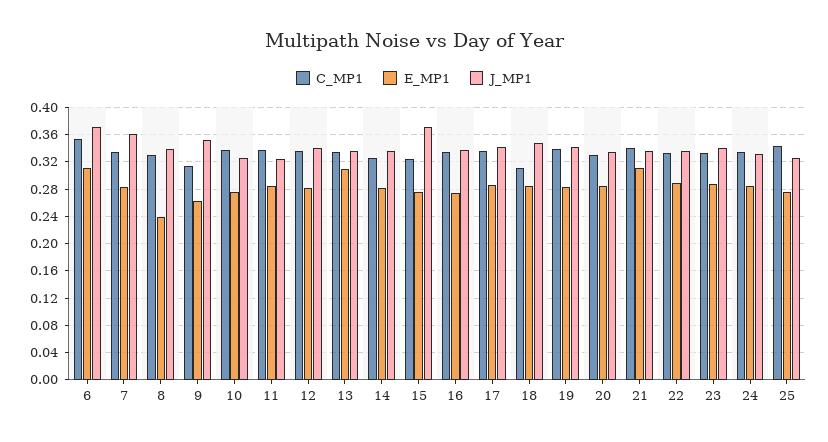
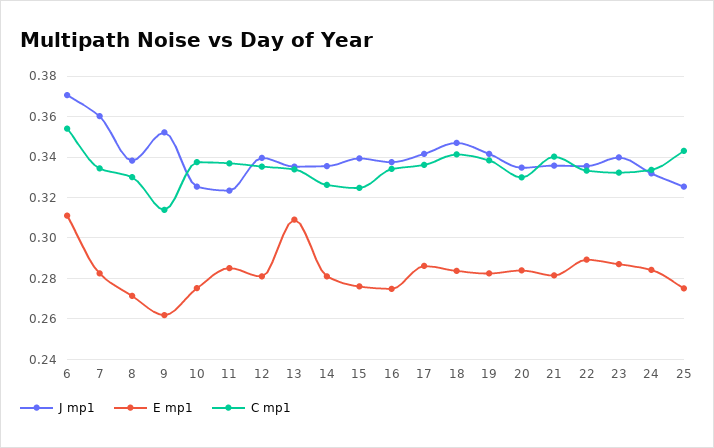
  {
    "C_MP1": {
      "6": 0.355,
      "7": 0.335,
      "8": 0.33,
      "9": 0.315,
      "10": 0.34,
      "11": 0.335,
      "12": 0.335,
      "13": 0.335,
      "14": 0.325,
      "15": 0.325,
      "16": 0.335,
      "17": 0.335,
-     "18": 0.31,
+     "18": 0.34,
      "19": 0.34,
      "20": 0.33,
      "21": 0.34,
      "22": 0.335,
      "23": 0.33,
      "24": 0.335,
      "25": 0.345
    },
    "E_MP1": {
      "6": 0.31,
      "7": 0.28,
-     "8": 0.24,
+     "8": 0.27,
      "9": 0.26,
      "10": 0.275,
      "11": 0.285,
      "12": 0.28,
      "13": 0.31,
      "14": 0.28,
      "15": 0.275,
      "16": 0.275,
      "17": 0.285,
      "18": 0.285,
      "19": 0.28,
      "20": 0.285,
-     "21": 0.31,
+     "21": 0.28,
      "22": 0.29,
      "23": 0.285,
      "24": 0.285,
      "25": 0.275
    },
    "J_MP1": {
      "6": 0.37,
      "7": 0.36,
      "8": 0.34,
      "9": 0.35,
      "10": 0.325,
      "11": 0.325,
      "12": 0.34,
      "13": 0.335,
      "14": 0.335,
-     "15": 0.37,
+     "15": 0.34,
      "16": 0.34,
      "17": 0.34,
      "18": 0.345,
      "19": 0.34,
      "20": 0.335,
      "21": 0.335,
      "22": 0.335,
      "23": 0.34,
      "24": 0.33,
      "25": 0.325
    }
  }

